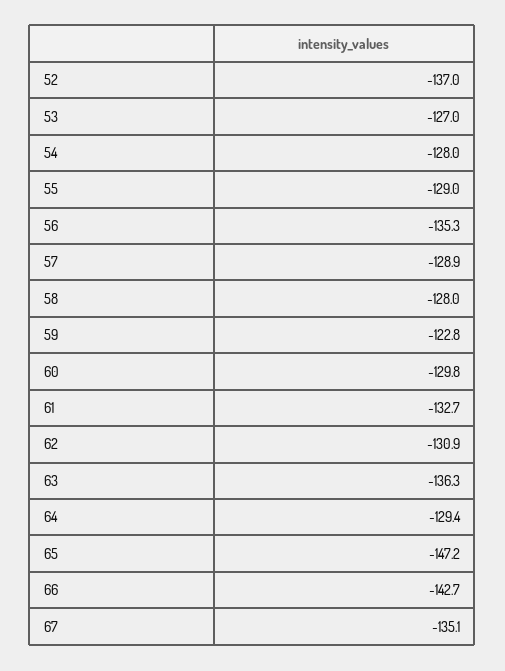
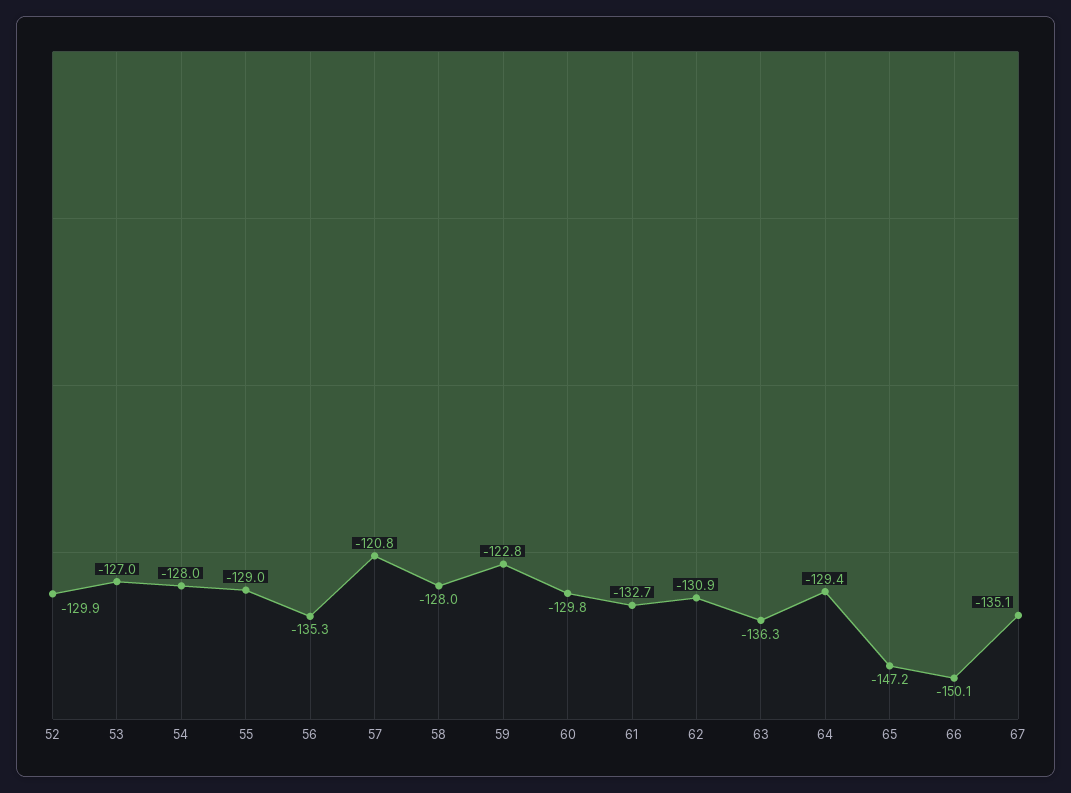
  {
-   "52": -137,
+   "52": -129.9,
    "53": -127,
    "54": -128,
    "55": -129,
    "56": -135.3,
-   "57": -128.9,
+   "57": -120.8,
    "58": -128,
    "59": -122.8,
    "60": -129.8,
    "61": -132.7,
    "62": -130.9,
    "63": -136.3,
    "64": -129.4,
    "65": -147.2,
-   "66": -142.7,
+   "66": -150.1,
    "67": -135.1
  }

